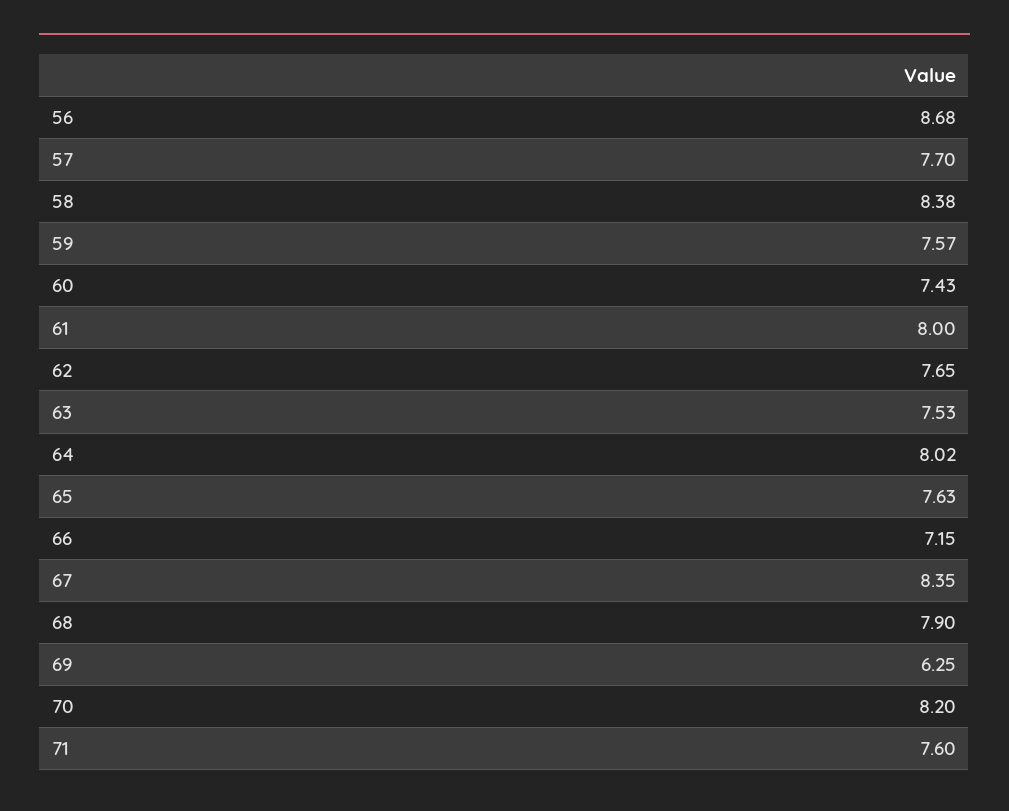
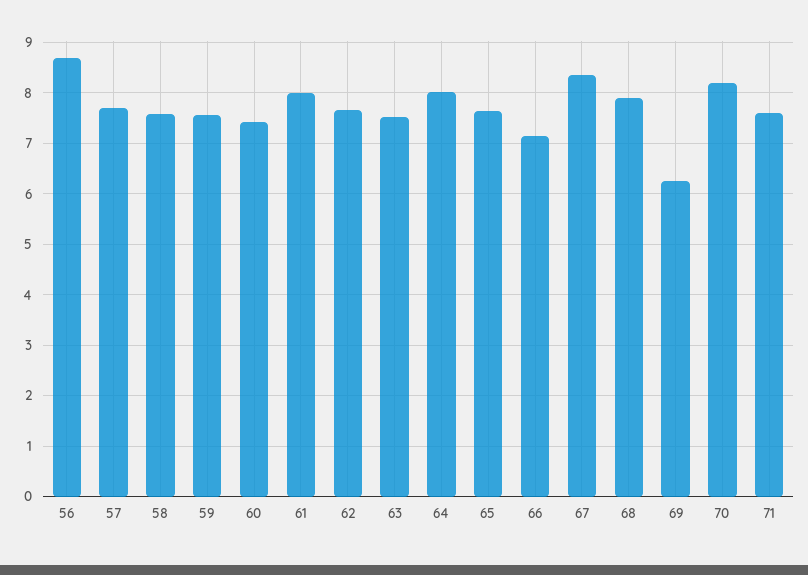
  {
    "56": 8.68,
    "57": 7.7,
-   "58": 8.38,
+   "58": 7.6,
    "59": 7.57,
    "60": 7.43,
    "61": 8,
    "62": 7.65,
    "63": 7.53,
    "64": 8.02,
    "65": 7.63,
    "66": 7.15,
    "67": 8.35,
    "68": 7.9,
    "69": 6.25,
    "70": 8.2,
    "71": 7.6
  }

